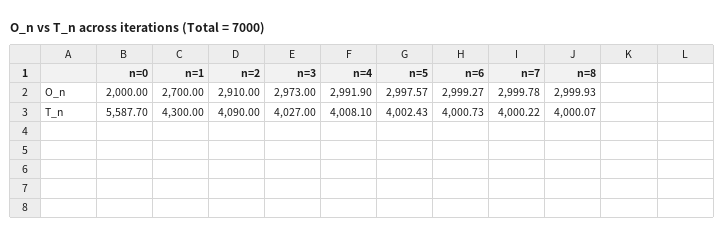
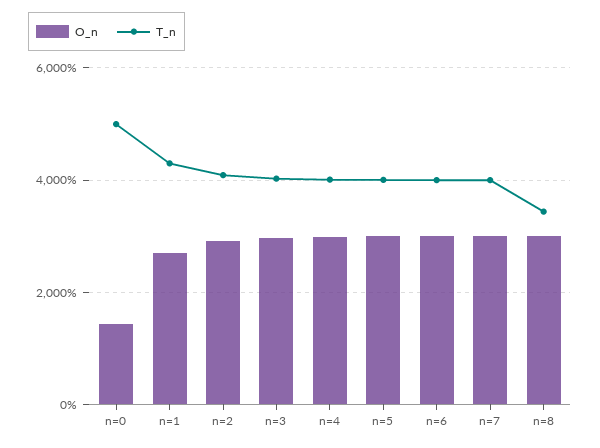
  {
    "O_n": {
-     "n=0": 2000,
+     "n=0": 1400,
      "n=1": 2700,
      "n=2": 2910,
      "n=3": 2973,
      "n=4": 2991.9,
      "n=5": 2997.57,
      "n=6": 2999.27,
      "n=7": 2999.78,
      "n=8": 2999.93
    },
    "T_n": {
-     "n=0": 5587.7,
+     "n=0": 5000,
      "n=1": 4300,
      "n=2": 4090,
      "n=3": 4027,
      "n=4": 4008.1,
      "n=5": 4002.43,
      "n=6": 4000.73,
      "n=7": 4000.22,
-     "n=8": 4000.07
+     "n=8": 3400
    }
  }

